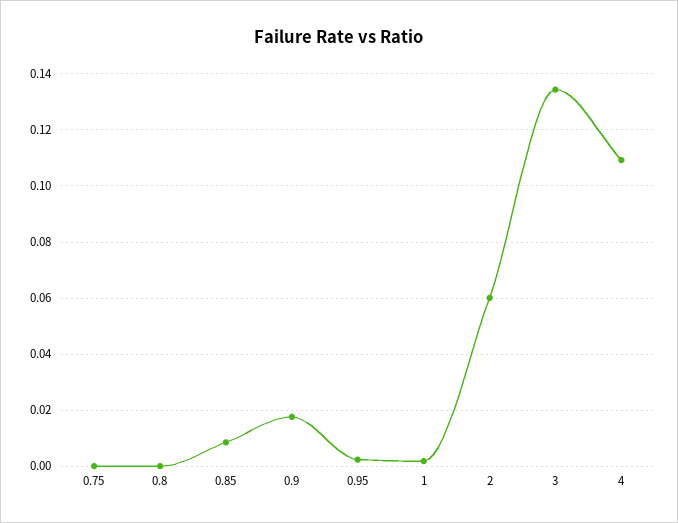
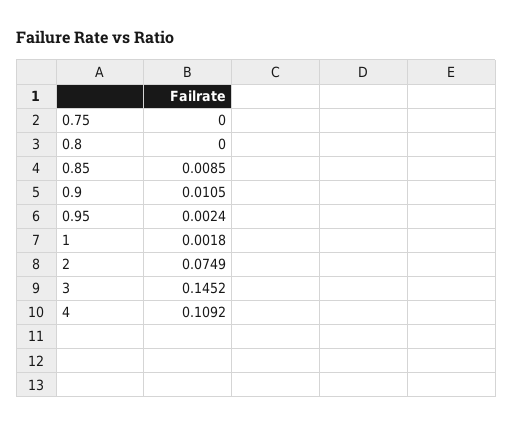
  {
    "0.75": 0,
    "0.8": 0,
    "0.85": 0.0085,
-   "0.9": 0.0175,
+   "0.9": 0.0105,
    "0.95": 0.0024,
    "1": 0.0018,
-   "2": 0.06,
+   "2": 0.0749,
-   "3": 0.135,
+   "3": 0.1452,
    "4": 0.1092
  }

